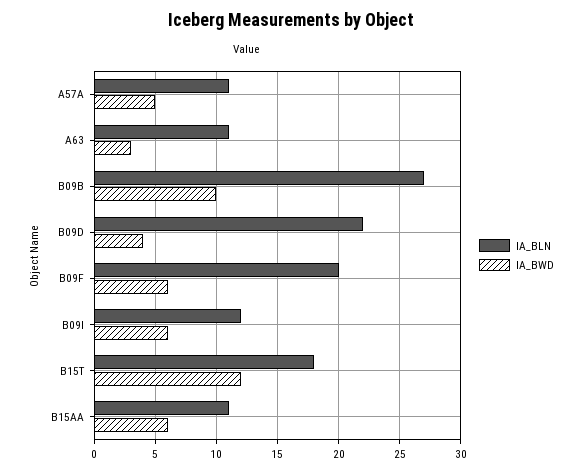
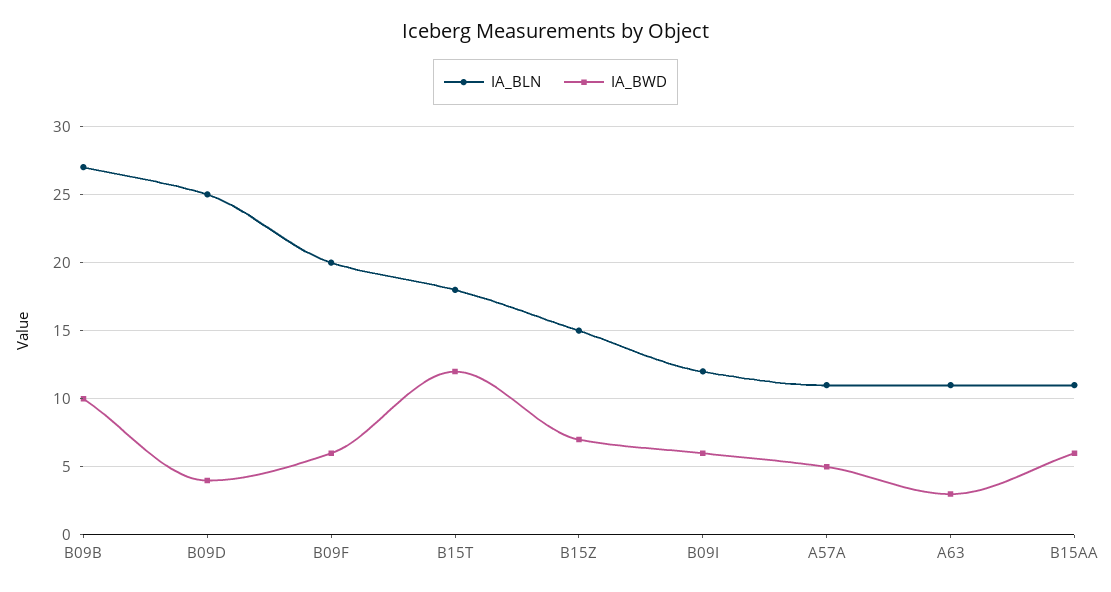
  {
    "IA_BLN": {
      "A57A": 11,
      "A63": 11,
      "B09B": 27,
-     "B09D": 22,
+     "B09D": 25,
      "B09F": 20,
      "B09I": 12,
      "B15T": 18,
-     "B15AA": 11
+     "B15AA": 11,
+     "B15Z": 15
    },
    "IA_BWD": {
      "A57A": 5,
      "A63": 3,
      "B09B": 10,
      "B09D": 4,
      "B09F": 6,
      "B09I": 6,
      "B15T": 12,
-     "B15AA": 6
+     "B15AA": 6,
+     "B15Z": 7
    }
  }

